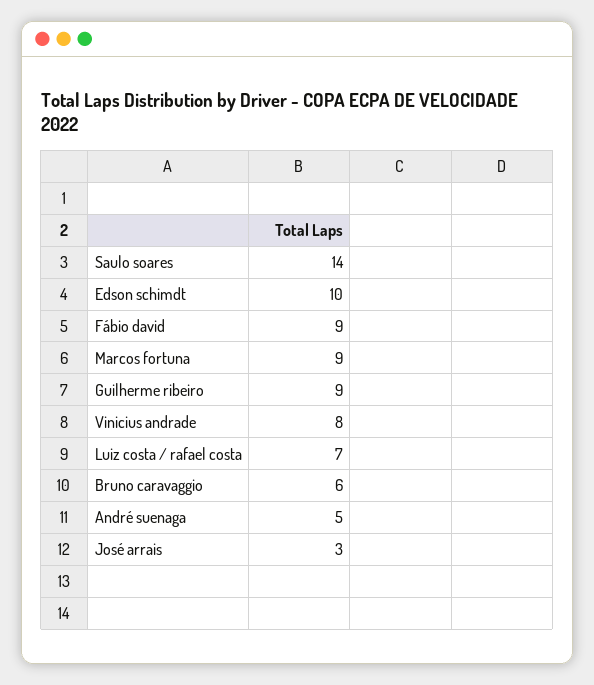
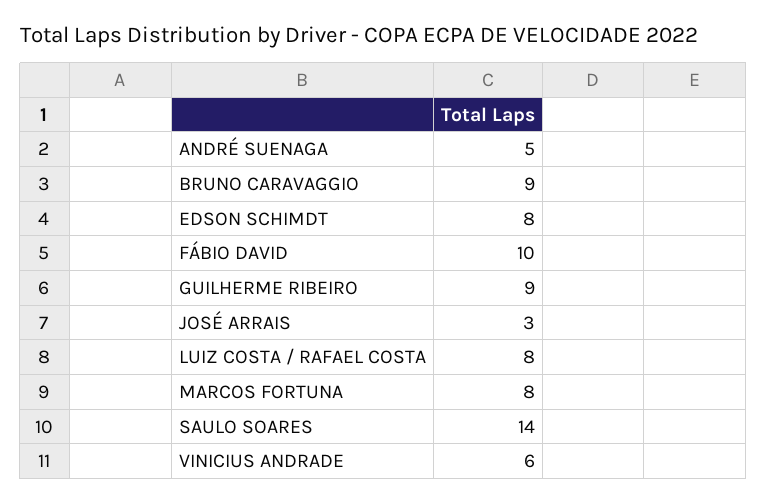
  {
    "Saulo soares": 14,
-   "Edson schimdt": 10,
+   "Edson schimdt": 8,
-   "Fábio david": 9,
+   "Fábio david": 10,
-   "Marcos fortuna": 9,
+   "Marcos fortuna": 8,
    "Guilherme ribeiro": 9,
-   "Vinicius andrade": 8,
+   "Vinicius andrade": 6,
-   "Luiz costa / rafael costa": 7,
+   "Luiz costa / rafael costa": 8,
-   "Bruno caravaggio": 6,
+   "Bruno caravaggio": 9,
    "André suenaga": 5,
    "José arrais": 3
  }

